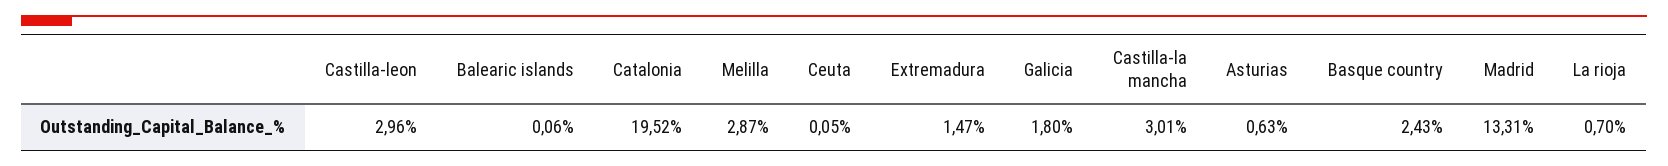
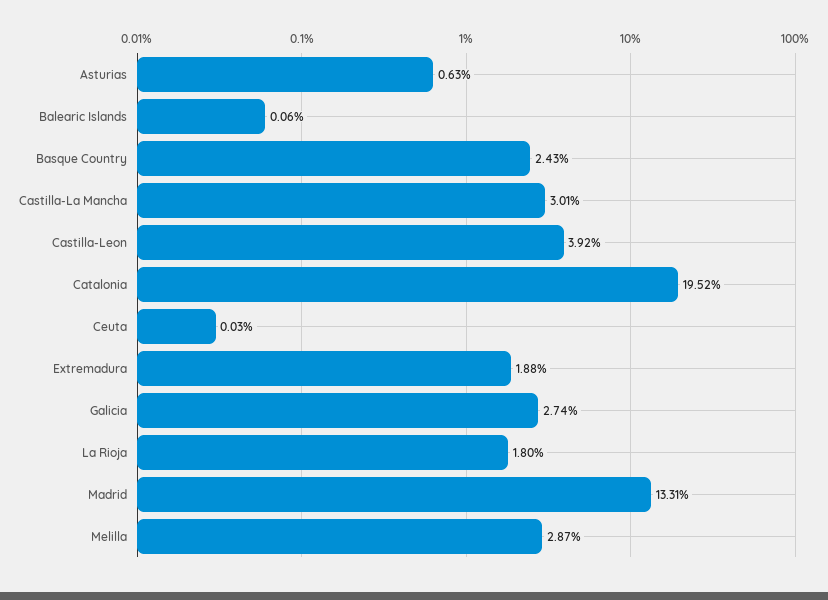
  {
-   "Castilla-leon": 2.96,
+   "Castilla-leon": 3.92,
    "Balearic islands": 0.06,
    "Catalonia": 19.52,
    "Melilla": 2.87,
-   "Ceuta": 0.05,
+   "Ceuta": 0.03,
-   "Extremadura": 1.47,
+   "Extremadura": 1.88,
-   "Galicia": 1.8,
+   "Galicia": 2.74,
    "Castilla-la mancha": 3.01,
    "Asturias": 0.63,
    "Basque country": 2.43,
    "Madrid": 13.31,
-   "La rioja": 0.7
+   "La rioja": 1.8
  }

